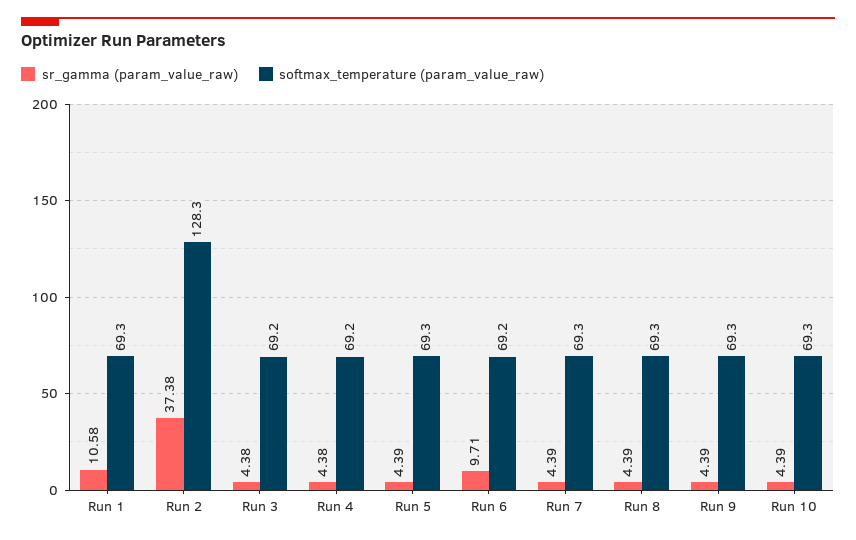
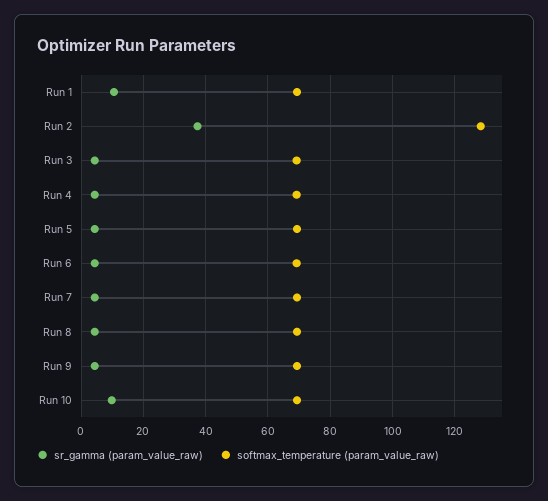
  {
    "sr_gamma (param_value_raw)": {
      "Run 1": 10.58,
      "Run 2": 37.38,
      "Run 3": 4.38,
      "Run 4": 4.38,
      "Run 5": 4.39,
-     "Run 6": 9.71,
+     "Run 6": 4,
      "Run 7": 4.39,
      "Run 8": 4.39,
      "Run 9": 4.39,
-     "Run 10": 4.39
+     "Run 10": 10
    },
    "softmax_temperature (param_value_raw)": {
      "Run 1": 69.3,
      "Run 2": 128.3,
      "Run 3": 69.2,
      "Run 4": 69.2,
      "Run 5": 69.3,
      "Run 6": 69.2,
      "Run 7": 69.3,
      "Run 8": 69.3,
      "Run 9": 69.3,
      "Run 10": 69.3
    }
  }

